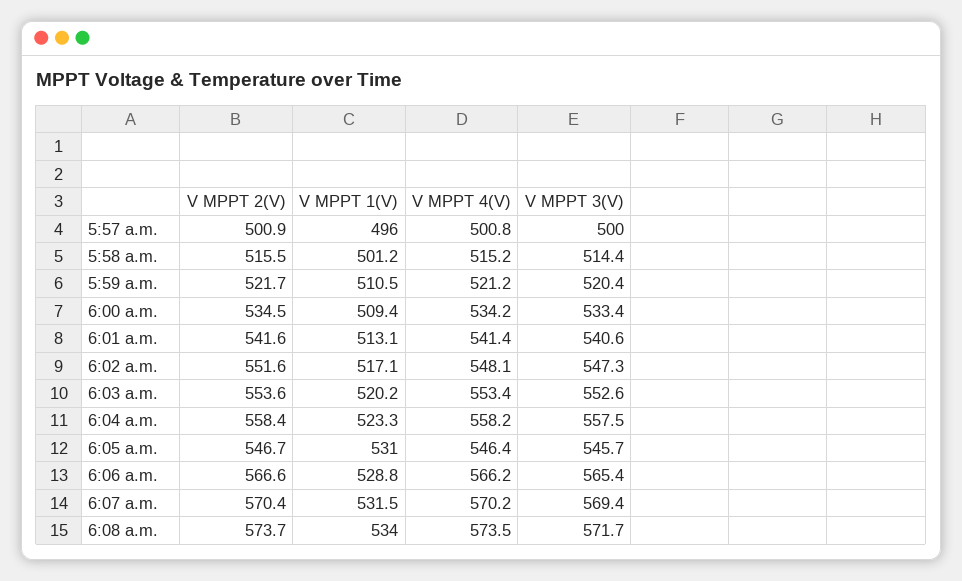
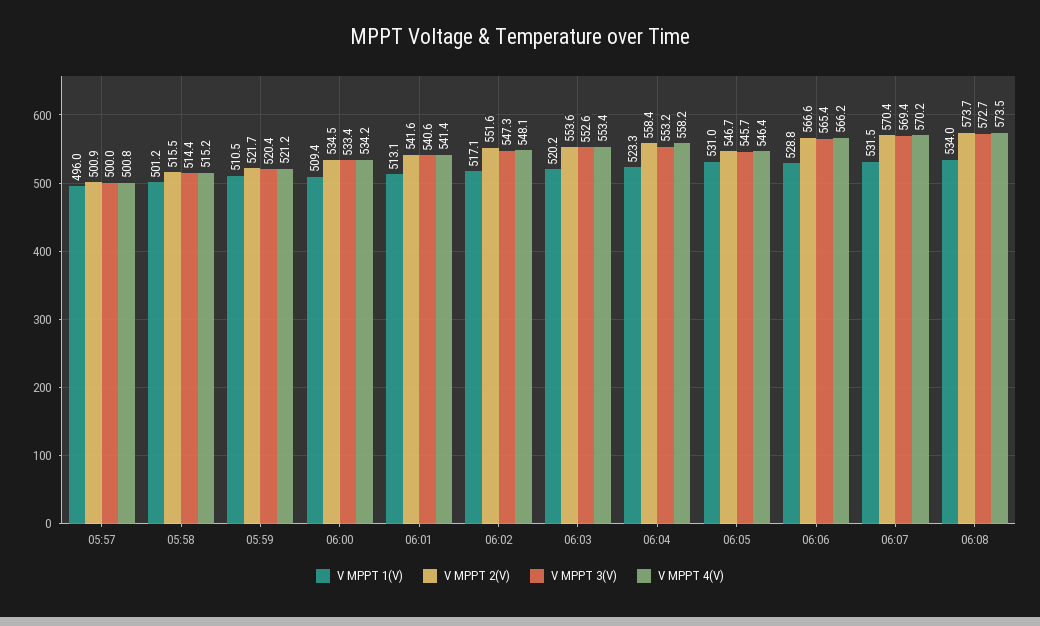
  {
    "V MPPT 2(V)": {
      "5:57 a.m.": 500.9,
      "5:58 a.m.": 515.5,
      "5:59 a.m.": 521.7,
      "6:00 a.m.": 534.5,
      "6:01 a.m.": 541.6,
      "6:02 a.m.": 551.6,
      "6:03 a.m.": 553.6,
      "6:04 a.m.": 558.4,
      "6:05 a.m.": 546.7,
      "6:06 a.m.": 566.6,
      "6:07 a.m.": 570.4,
      "6:08 a.m.": 573.7
    },
    "V MPPT 1(V)": {
      "5:57 a.m.": 496,
      "5:58 a.m.": 501.2,
      "5:59 a.m.": 510.5,
      "6:00 a.m.": 509.4,
      "6:01 a.m.": 513.1,
      "6:02 a.m.": 517.1,
      "6:03 a.m.": 520.2,
      "6:04 a.m.": 523.3,
      "6:05 a.m.": 531,
      "6:06 a.m.": 528.8,
      "6:07 a.m.": 531.5,
      "6:08 a.m.": 534
    },
    "V MPPT 4(V)": {
      "5:57 a.m.": 500.8,
      "5:58 a.m.": 515.2,
      "5:59 a.m.": 521.2,
      "6:00 a.m.": 534.2,
      "6:01 a.m.": 541.4,
      "6:02 a.m.": 548.1,
      "6:03 a.m.": 553.4,
      "6:04 a.m.": 558.2,
      "6:05 a.m.": 546.4,
      "6:06 a.m.": 566.2,
      "6:07 a.m.": 570.2,
      "6:08 a.m.": 573.5
    },
    "V MPPT 3(V)": {
      "5:57 a.m.": 500,
      "5:58 a.m.": 514.4,
      "5:59 a.m.": 520.4,
      "6:00 a.m.": 533.4,
      "6:01 a.m.": 540.6,
      "6:02 a.m.": 547.3,
      "6:03 a.m.": 552.6,
-     "6:04 a.m.": 557.5,
+     "6:04 a.m.": 553.2,
      "6:05 a.m.": 545.7,
      "6:06 a.m.": 565.4,
      "6:07 a.m.": 569.4,
-     "6:08 a.m.": 571.7
+     "6:08 a.m.": 572.7
    }
  }

